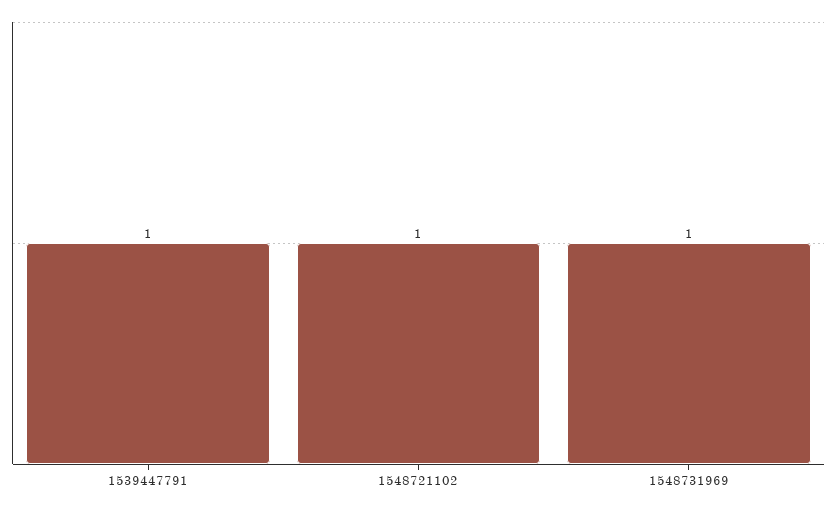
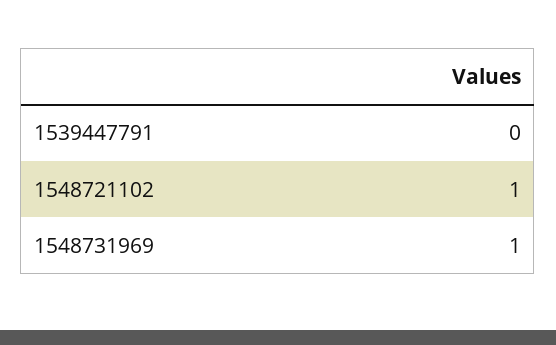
  {
-   "1539447791": 1,
+   "1539447791": 0,
    "1548721102": 1,
    "1548731969": 1
  }

